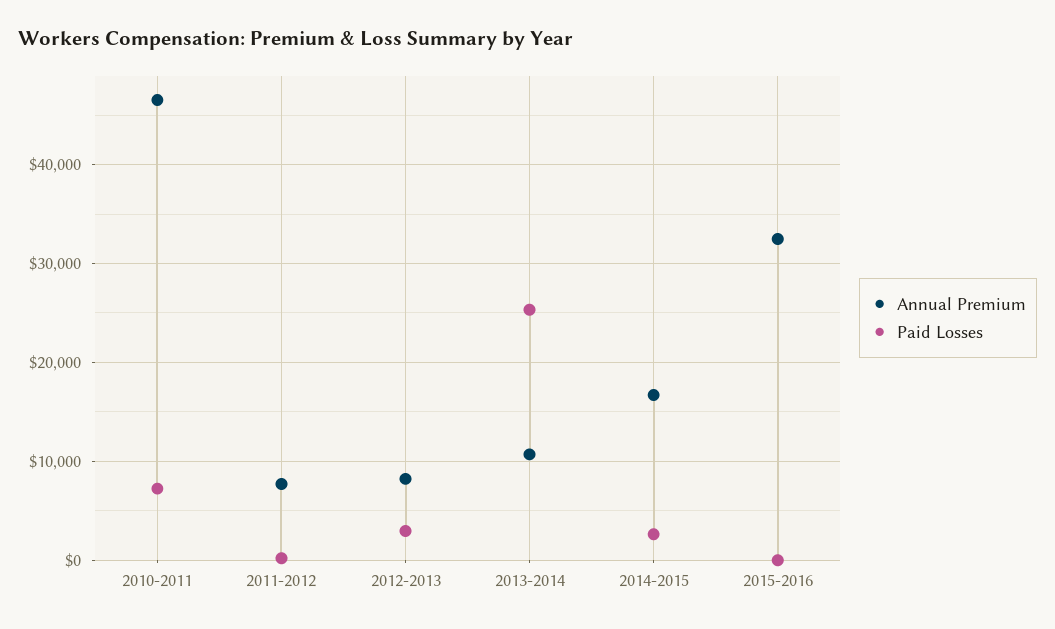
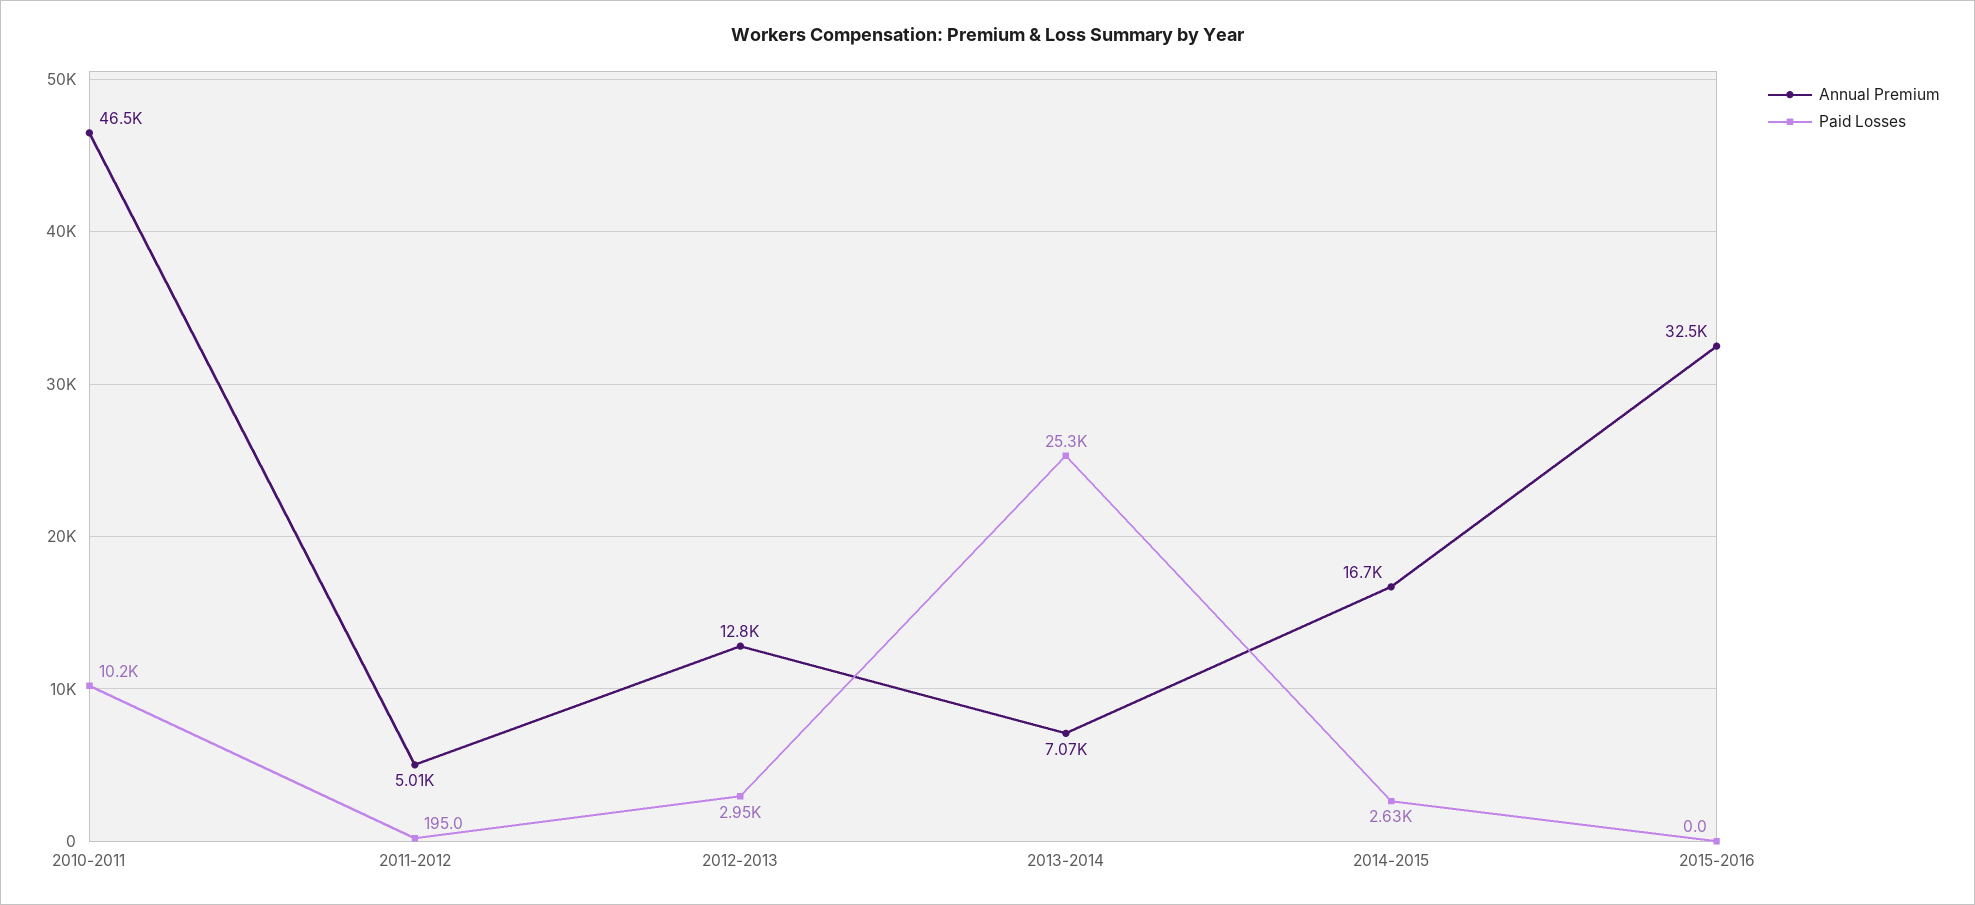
  {
    "Annual Premium": {
      "2010-2011": 46500,
-     "2011-2012": 8000,
+     "2011-2012": 5010,
-     "2012-2013": 8000,
+     "2012-2013": 12800,
-     "2013-2014": 11000,
+     "2013-2014": 7070,
      "2014-2015": 16700,
      "2015-2016": 32500
    },
    "Paid Losses": {
-     "2010-2011": 7000,
+     "2010-2011": 10200,
      "2011-2012": 195,
      "2012-2013": 2950,
      "2013-2014": 25300,
      "2014-2015": 2630,
      "2015-2016": 0
    }
  }

